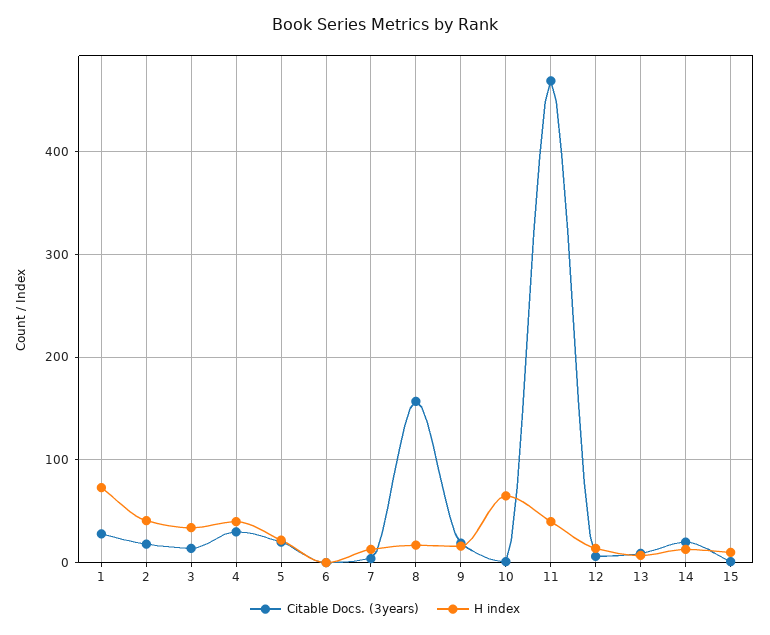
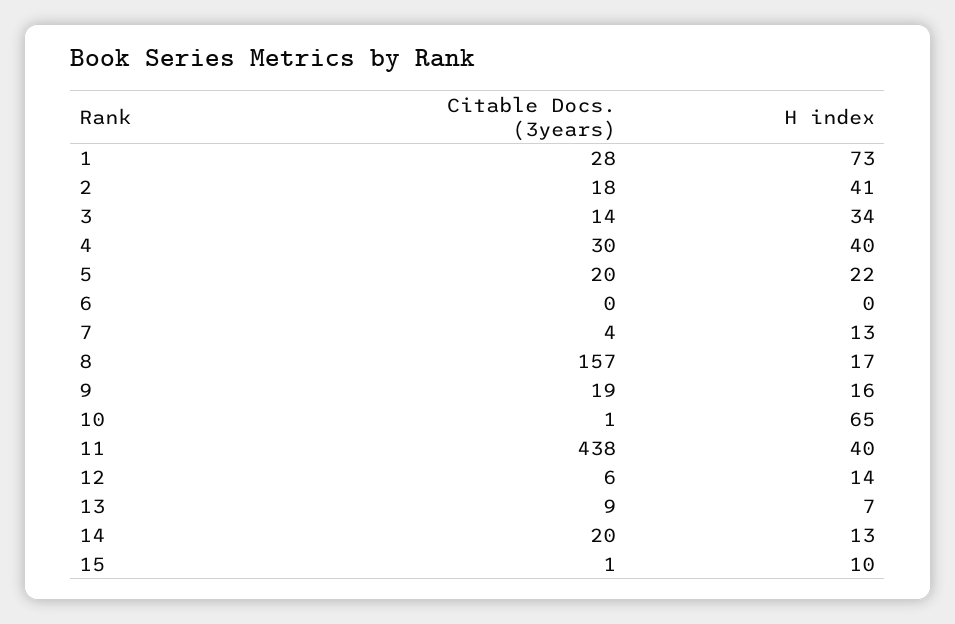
  {
    "Citable Docs. (3years)": {
      "1": 28,
      "2": 18,
      "3": 14,
      "4": 30,
      "5": 20,
      "6": 0,
      "7": 4,
      "8": 157,
      "9": 19,
      "10": 1,
-     "11": 470,
+     "11": 438,
      "12": 6,
      "13": 9,
      "14": 20,
      "15": 1
    },
    "H index": {
      "1": 73,
      "2": 41,
      "3": 34,
      "4": 40,
      "5": 22,
      "6": 0,
      "7": 13,
      "8": 17,
      "9": 16,
      "10": 65,
      "11": 40,
      "12": 14,
      "13": 7,
      "14": 13,
      "15": 10
    }
  }

